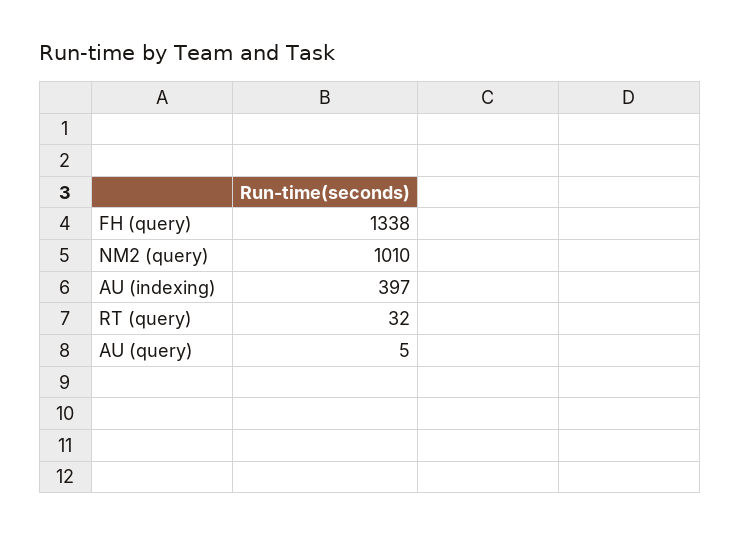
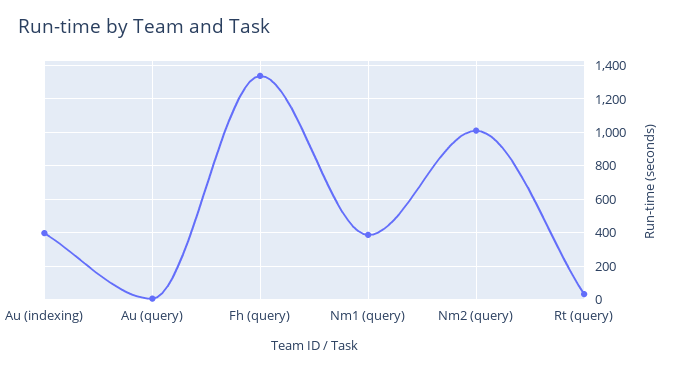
  {
    "FH (query)": 1338,
    "NM2 (query)": 1010,
    "AU (indexing)": 397,
    "RT (query)": 32,
-   "AU (query)": 5
+   "AU (query)": 5,
+   "Nm1 (query)": 400
  }

